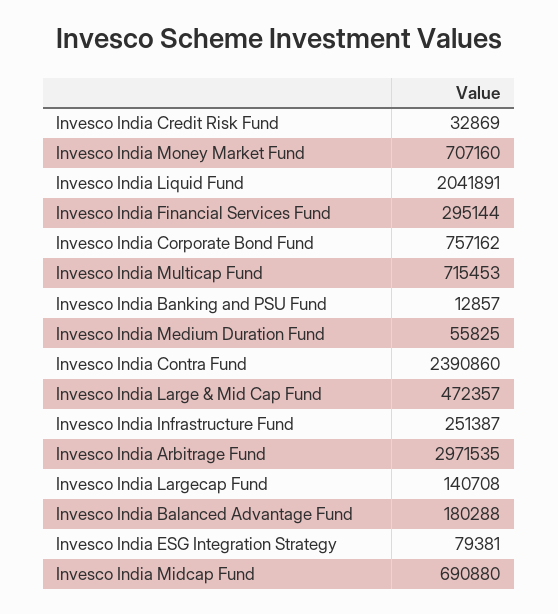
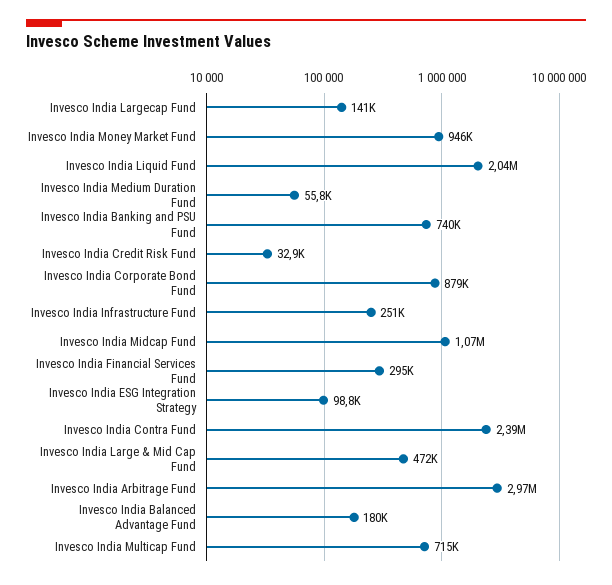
  {
    "Invesco India Credit Risk Fund": 32869,
-   "Invesco India Money Market Fund": 707160,
+   "Invesco India Money Market Fund": 946000,
    "Invesco India Liquid Fund": 2041891,
    "Invesco India Financial Services Fund": 295144,
-   "Invesco India Corporate Bond Fund": 757162,
+   "Invesco India Corporate Bond Fund": 879000,
    "Invesco India Multicap Fund": 715453,
-   "Invesco India Banking and PSU Fund": 12857,
+   "Invesco India Banking and PSU Fund": 740000,
    "Invesco India Medium Duration Fund": 55825,
    "Invesco India Contra Fund": 2390860,
    "Invesco India Large & Mid Cap Fund": 472357,
    "Invesco India Infrastructure Fund": 251387,
    "Invesco India Arbitrage Fund": 2971535,
    "Invesco India Largecap Fund": 140708,
    "Invesco India Balanced Advantage Fund": 180288,
-   "Invesco India ESG Integration Strategy": 79381,
+   "Invesco India ESG Integration Strategy": 98800,
-   "Invesco India Midcap Fund": 690880
+   "Invesco India Midcap Fund": 1070000
  }

